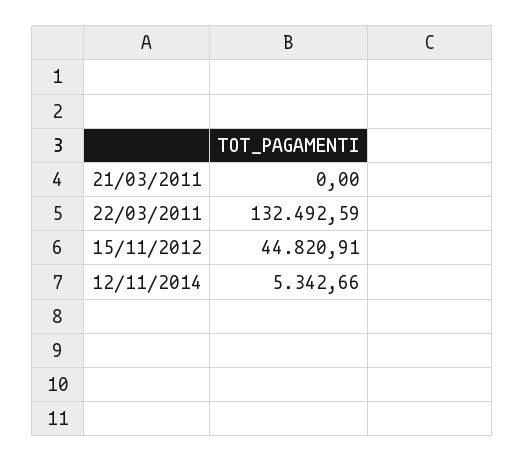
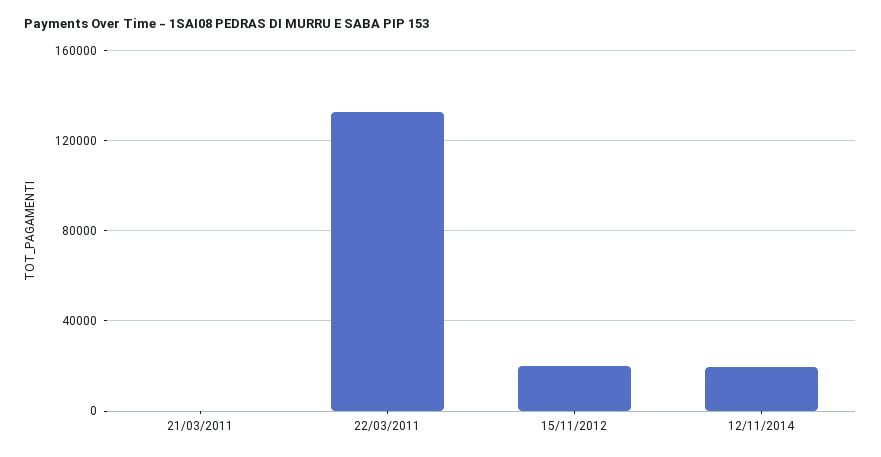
  {
    "21/03/2011": 0,
    "22/03/2011": 132492.59,
-   "15/11/2012": 44820.91,
+   "15/11/2012": 20000,
-   "12/11/2014": 5342.66
+   "12/11/2014": 20000
  }

